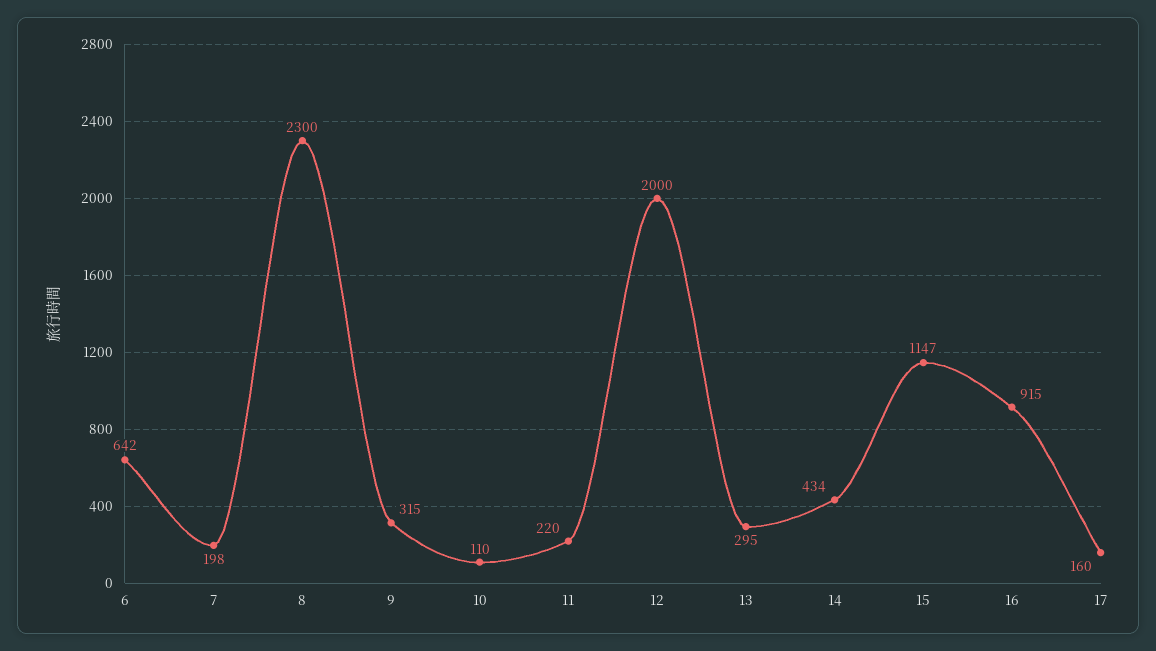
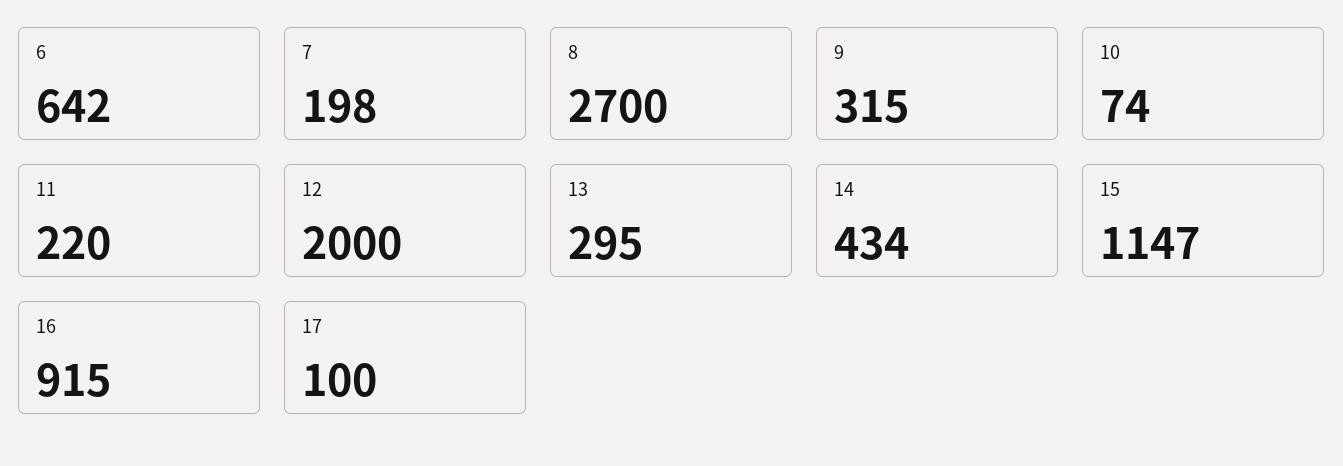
  {
    "6": 642,
    "7": 198,
-   "8": 2300,
+   "8": 2700,
    "9": 315,
-   "10": 110,
+   "10": 74,
    "11": 220,
    "12": 2000,
    "13": 295,
    "14": 434,
    "15": 1147,
    "16": 915,
-   "17": 160
+   "17": 100
  }

